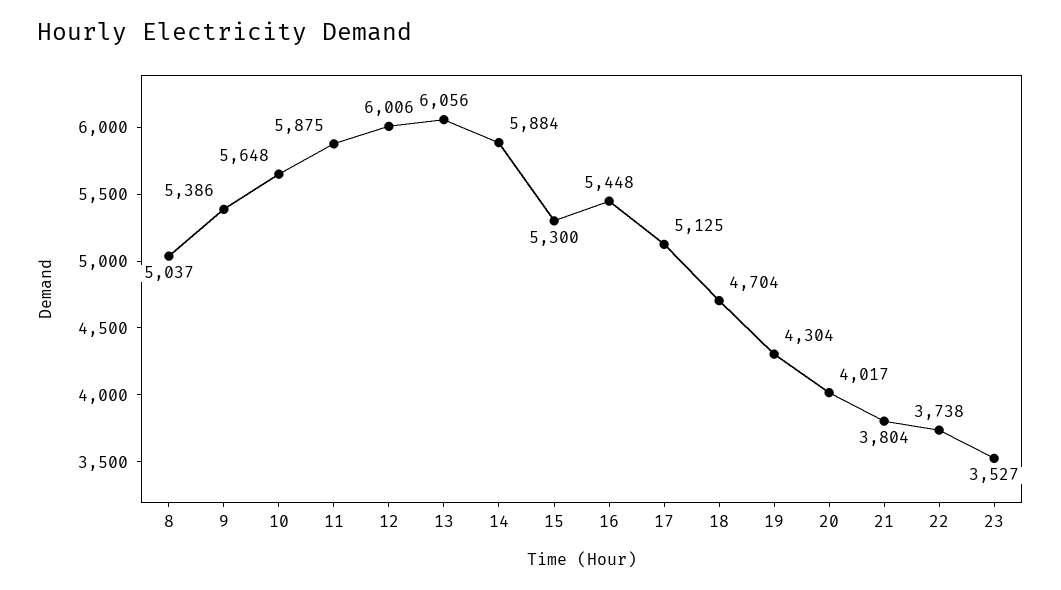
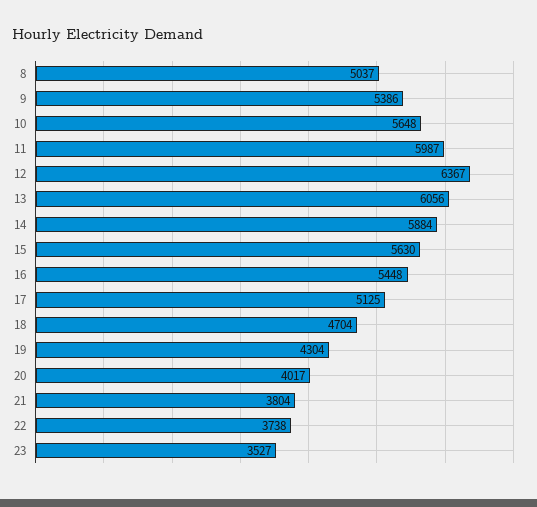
  {
    "8": 5037,
    "9": 5386,
    "10": 5648,
-   "11": 5875,
+   "11": 5987,
-   "12": 6006,
+   "12": 6367,
    "13": 6056,
    "14": 5884,
-   "15": 5300,
+   "15": 5630,
    "16": 5448,
    "17": 5125,
    "18": 4704,
    "19": 4304,
    "20": 4017,
    "21": 3804,
    "22": 3738,
    "23": 3527
  }

